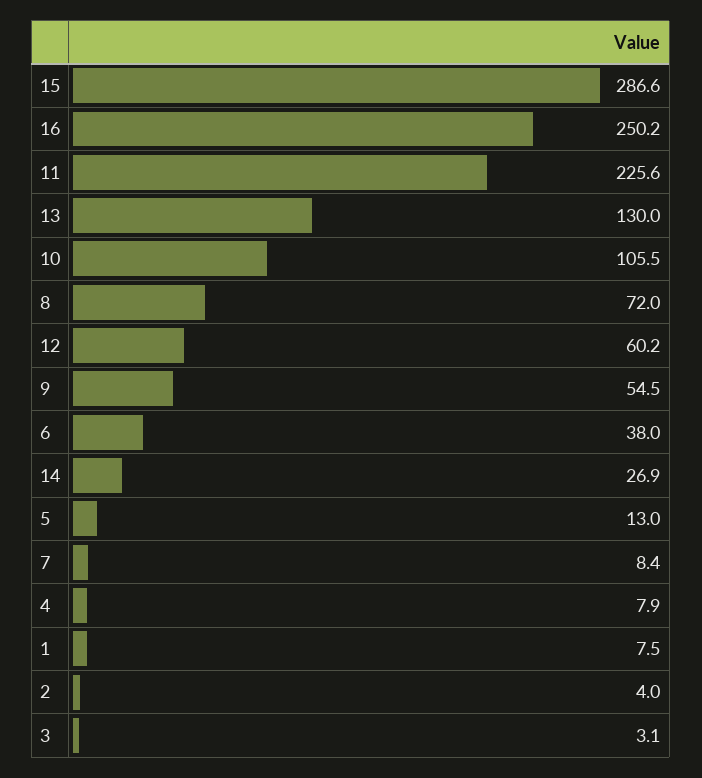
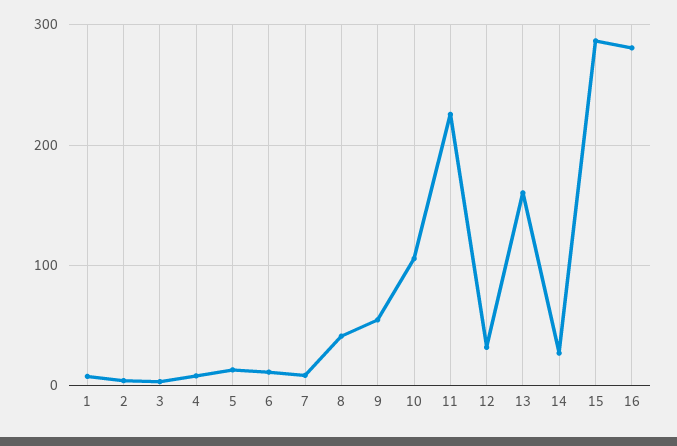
  {
    "15": 286.6,
-   "16": 250.2,
+   "16": 280,
    "11": 225.6,
-   "13": 130,
+   "13": 160,
    "10": 105.5,
-   "8": 72,
+   "8": 40,
-   "12": 60.2,
+   "12": 30,
    "9": 54.5,
-   "6": 38,
+   "6": 10,
    "14": 26.9,
    "5": 13,
    "7": 8.4,
    "4": 7.9,
    "1": 7.5,
    "2": 4,
    "3": 3.1
  }

